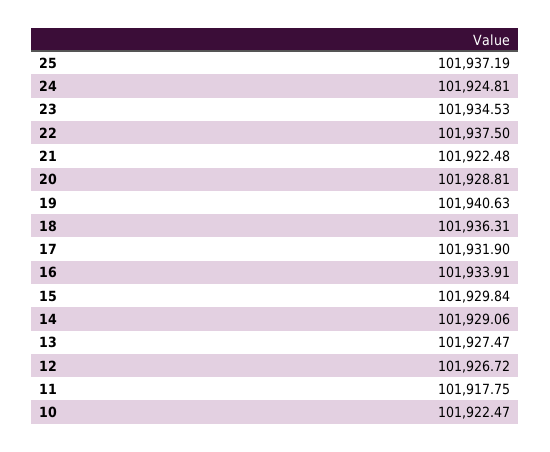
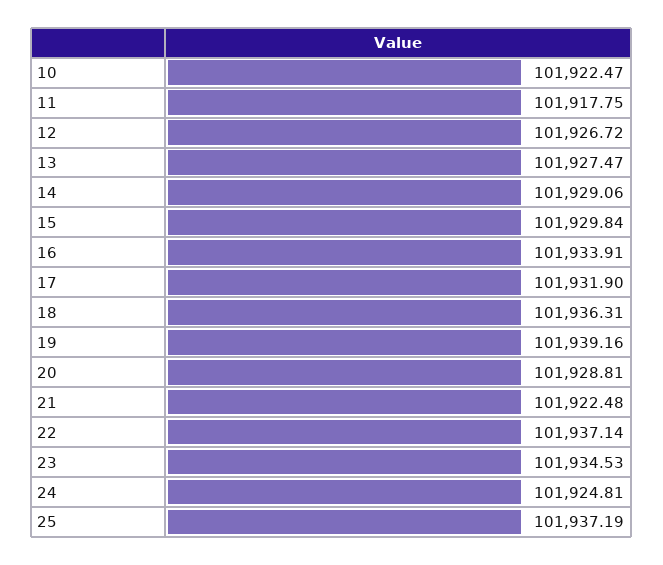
  {
    "25": 101937.19,
    "24": 101924.81,
    "23": 101934.53,
-   "22": 101937.5,
+   "22": 101937.14,
    "21": 101922.48,
    "20": 101928.81,
-   "19": 101940.63,
+   "19": 101939.16,
    "18": 101936.31,
    "17": 101931.9,
    "16": 101933.91,
    "15": 101929.84,
    "14": 101929.06,
    "13": 101927.47,
    "12": 101926.72,
    "11": 101917.75,
    "10": 101922.47
  }

